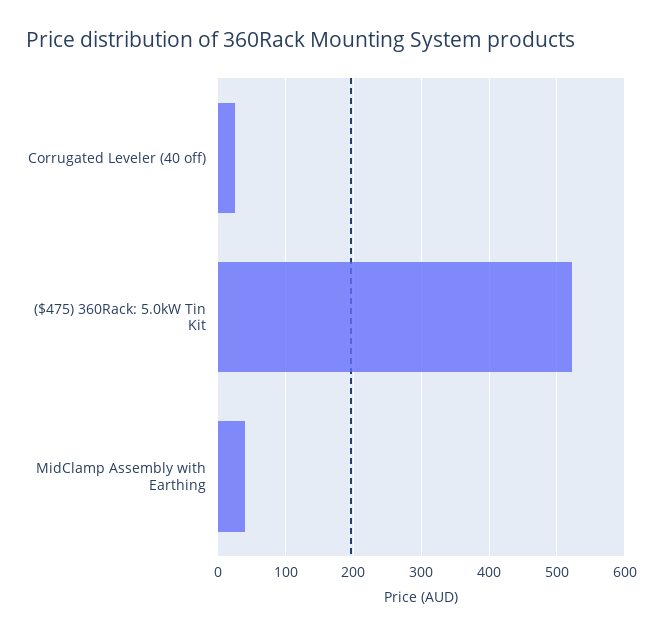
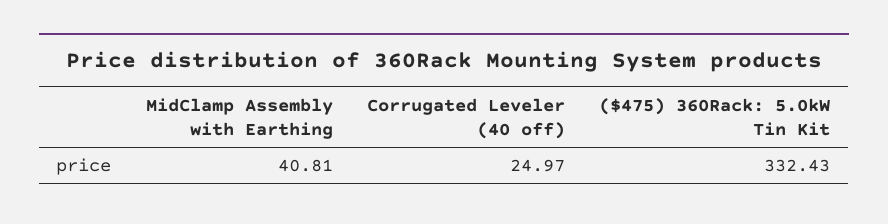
  {
    "Corrugated Leveler (40 off)": 24.97,
-   "($475) 360Rack: 5.0kW Tin Kit": 520,
+   "($475) 360Rack: 5.0kW Tin Kit": 332.43,
    "MidClamp Assembly with Earthing": 40.81
  }

